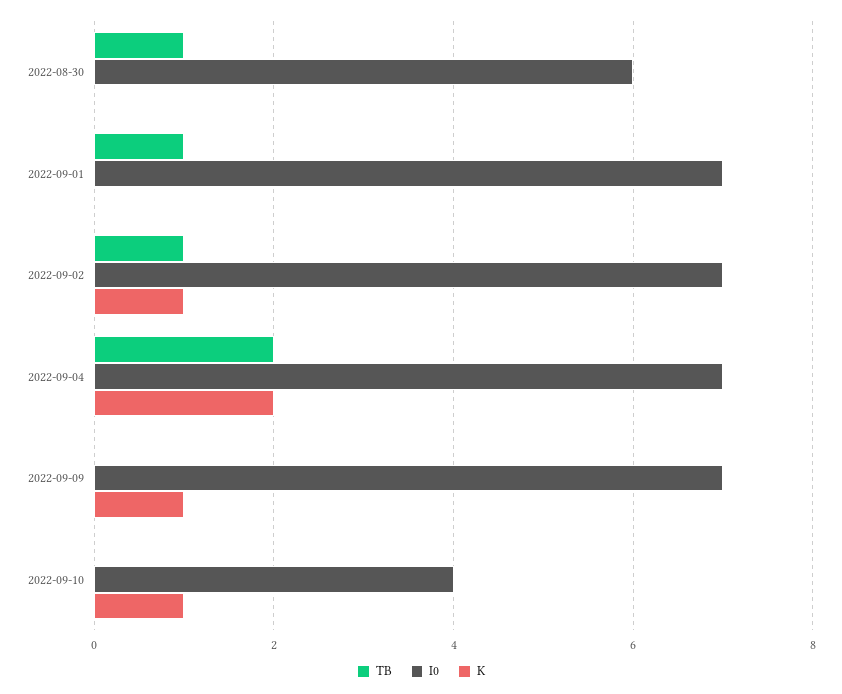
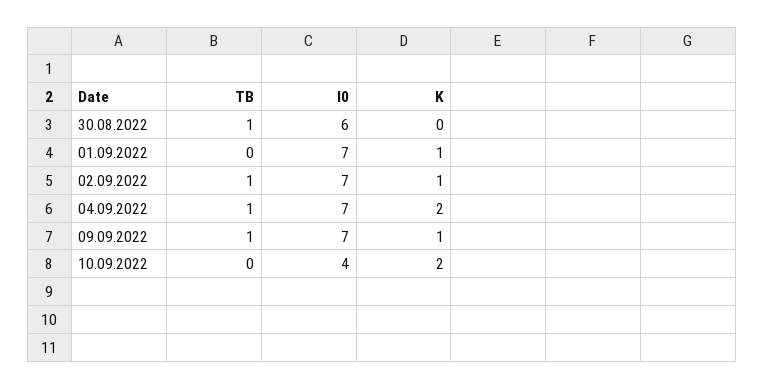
  {
    "TB": {
      "2022-08-30": 1,
-     "2022-09-01": 1,
+     "2022-09-01": 0,
      "2022-09-02": 1,
-     "2022-09-04": 2,
+     "2022-09-04": 1,
-     "2022-09-09": 0,
+     "2022-09-09": 1,
      "2022-09-10": 0
    },
    "I0": {
      "2022-08-30": 6,
      "2022-09-01": 7,
      "2022-09-02": 7,
      "2022-09-04": 7,
      "2022-09-09": 7,
      "2022-09-10": 4
    },
    "K": {
      "2022-08-30": 0,
-     "2022-09-01": 0,
+     "2022-09-01": 1,
      "2022-09-02": 1,
      "2022-09-04": 2,
      "2022-09-09": 1,
-     "2022-09-10": 1
+     "2022-09-10": 2
    }
  }

